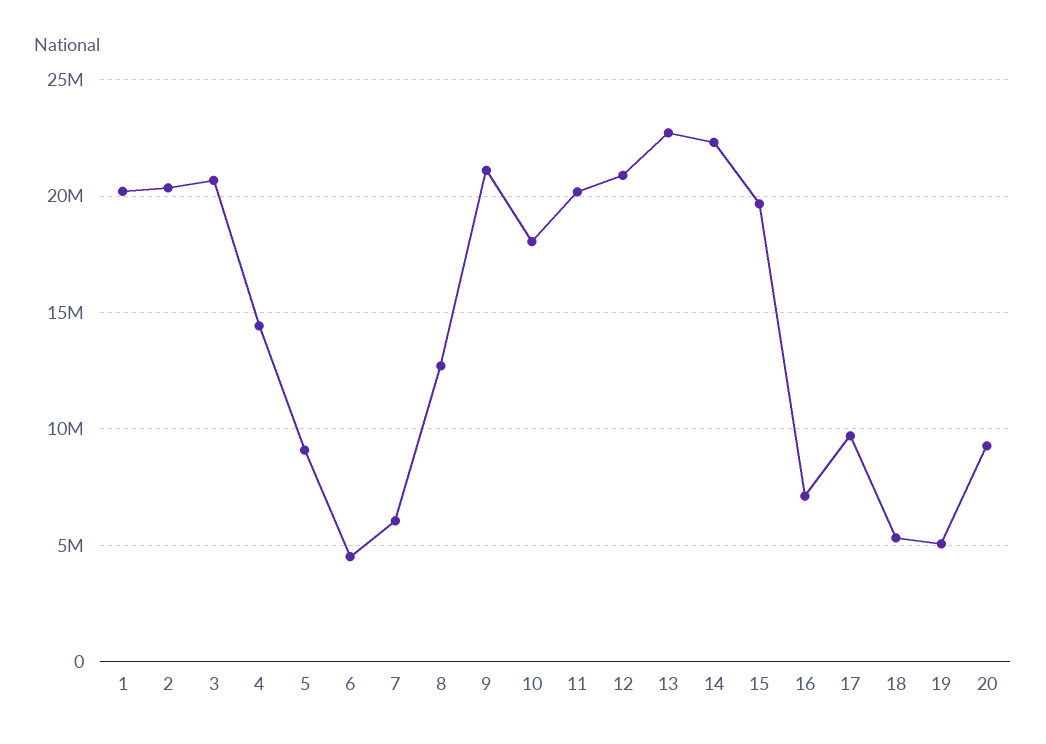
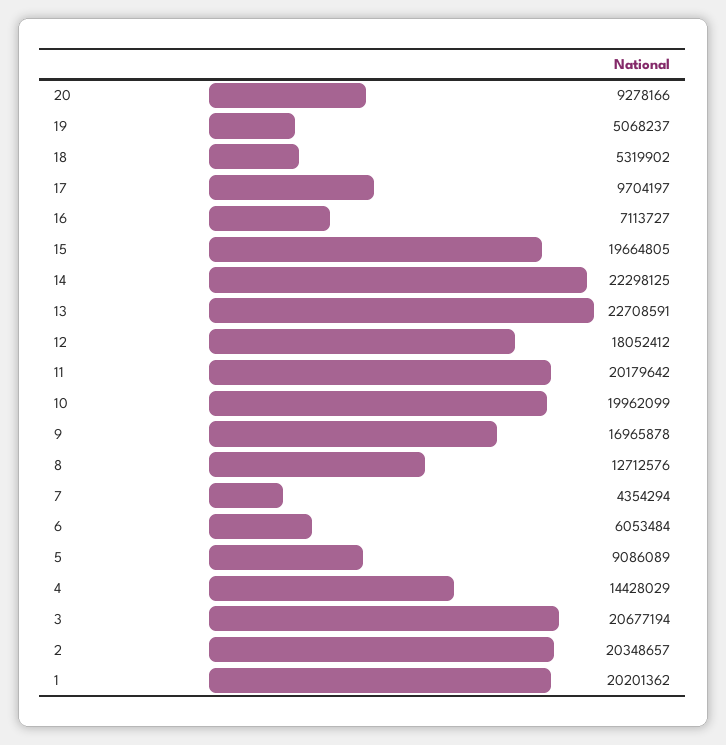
  {
    "1": 20201362,
    "2": 20348657,
    "3": 20677194,
    "4": 14428029,
    "5": 9086089,
-   "6": 4500000,
+   "6": 6053484,
-   "7": 6000000,
+   "7": 4354294,
    "8": 12712576,
-   "9": 21000000,
+   "9": 16965878,
-   "10": 18000000,
+   "10": 19962099,
    "11": 20179642,
-   "12": 21000000,
+   "12": 18052412,
    "13": 22708591,
    "14": 22298125,
    "15": 19664805,
    "16": 7113727,
    "17": 9704197,
    "18": 5319902,
    "19": 5068237,
    "20": 9278166
  }

